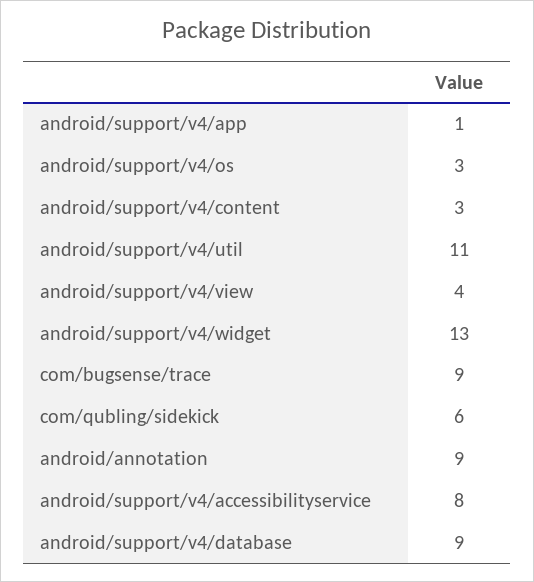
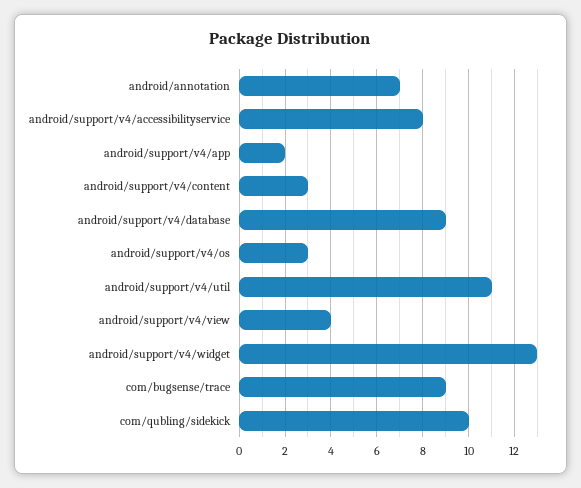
  {
-   "android/support/v4/app": 1,
+   "android/support/v4/app": 2,
    "android/support/v4/os": 3,
    "android/support/v4/content": 3,
    "android/support/v4/util": 11,
    "android/support/v4/view": 4,
    "android/support/v4/widget": 13,
    "com/bugsense/trace": 9,
-   "com/qubling/sidekick": 6,
+   "com/qubling/sidekick": 10,
-   "android/annotation": 9,
+   "android/annotation": 7,
    "android/support/v4/accessibilityservice": 8,
    "android/support/v4/database": 9
  }

